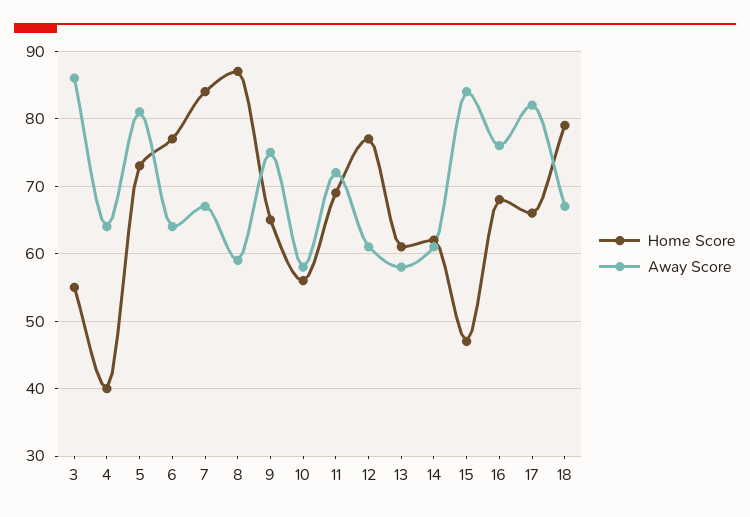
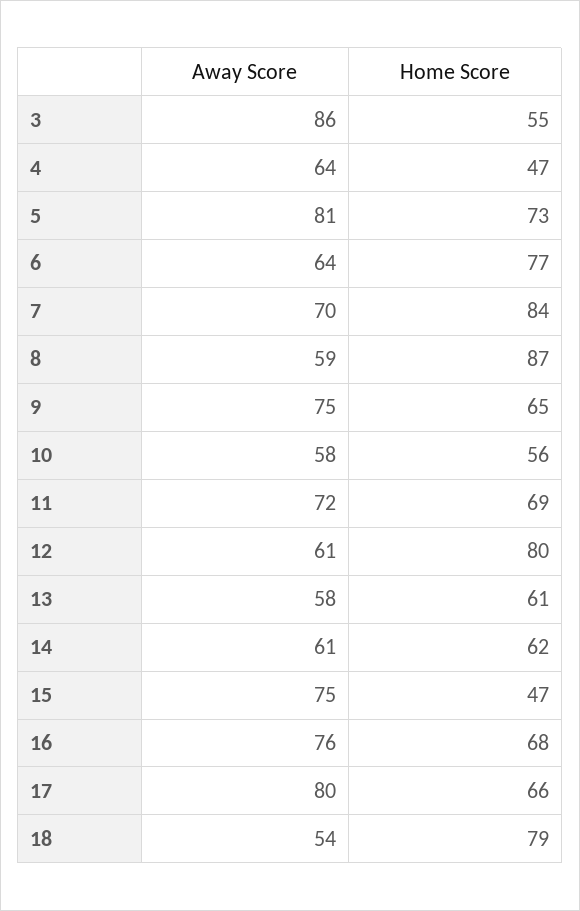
  {
    "Home Score": {
      "3": 55,
-     "4": 40,
+     "4": 47,
      "5": 73,
      "6": 77,
      "7": 84,
      "8": 87,
      "9": 65,
      "10": 56,
      "11": 69,
-     "12": 77,
+     "12": 80,
      "13": 61,
      "14": 62,
      "15": 47,
      "16": 68,
      "17": 66,
      "18": 79
    },
    "Away Score": {
      "3": 86,
      "4": 64,
      "5": 81,
      "6": 64,
-     "7": 67,
+     "7": 70,
      "8": 59,
      "9": 75,
      "10": 58,
      "11": 72,
      "12": 61,
      "13": 58,
      "14": 61,
-     "15": 84,
+     "15": 75,
      "16": 76,
-     "17": 82,
+     "17": 80,
-     "18": 67
+     "18": 54
    }
  }

